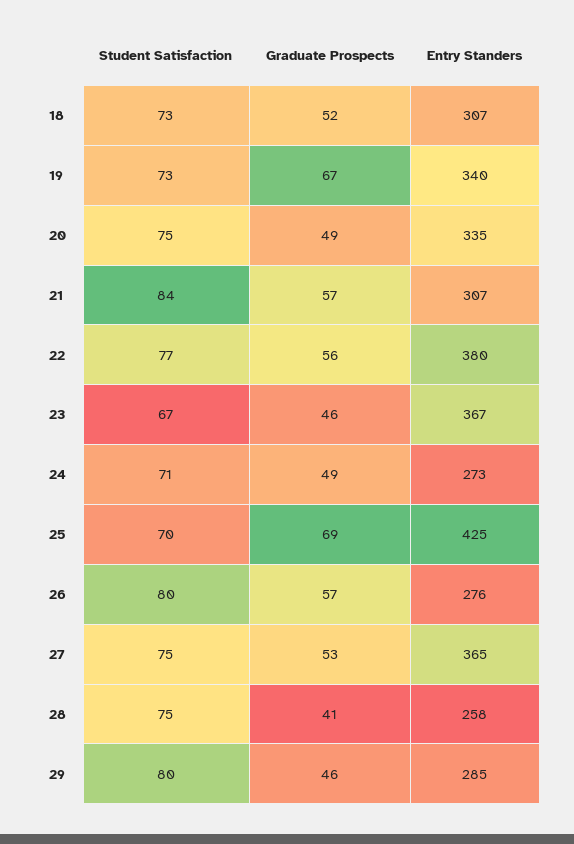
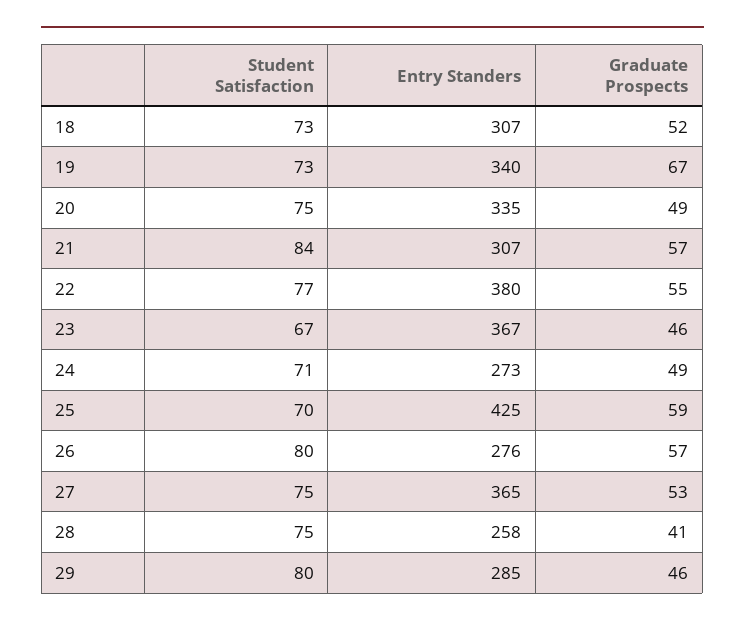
  {
    "Student Satisfaction": {
      "18": 73,
      "19": 73,
      "20": 75,
      "21": 84,
      "22": 77,
      "23": 67,
      "24": 71,
      "25": 70,
      "26": 80,
      "27": 75,
      "28": 75,
      "29": 80
    },
    "Graduate Prospects": {
      "18": 52,
      "19": 67,
      "20": 49,
      "21": 57,
-     "22": 56,
+     "22": 55,
      "23": 46,
      "24": 49,
-     "25": 69,
+     "25": 59,
      "26": 57,
      "27": 53,
      "28": 41,
      "29": 46
    },
    "Entry Standers": {
      "18": 307,
      "19": 340,
      "20": 335,
      "21": 307,
      "22": 380,
      "23": 367,
      "24": 273,
      "25": 425,
      "26": 276,
      "27": 365,
      "28": 258,
      "29": 285
    }
  }

